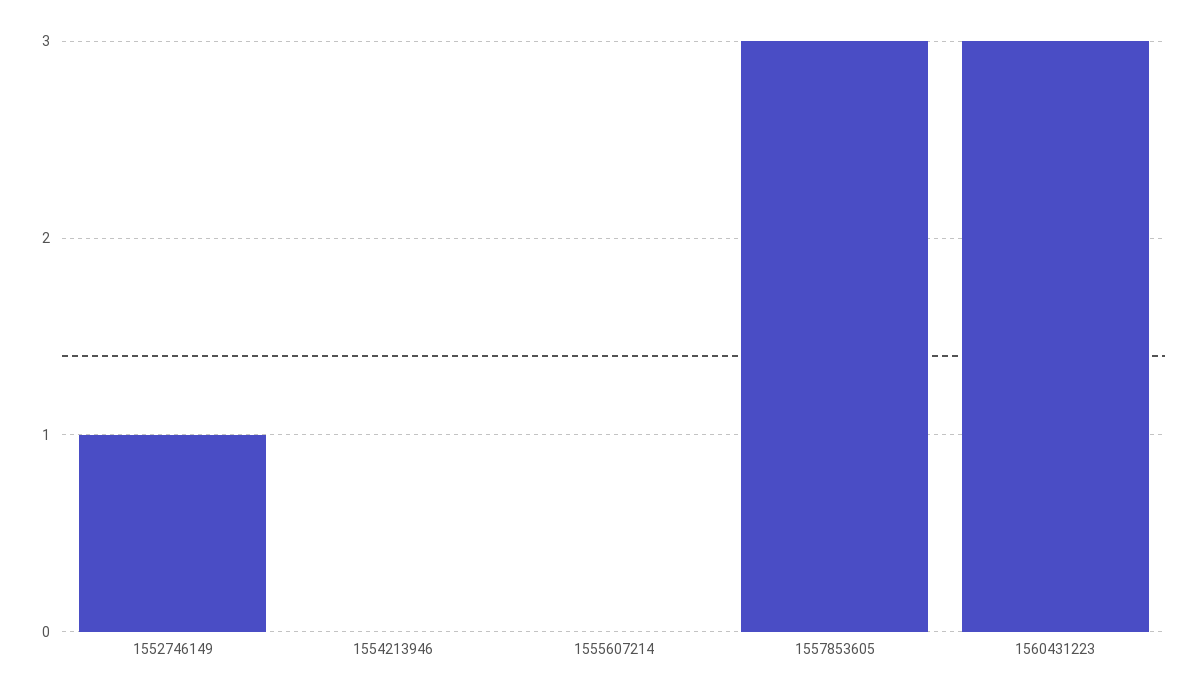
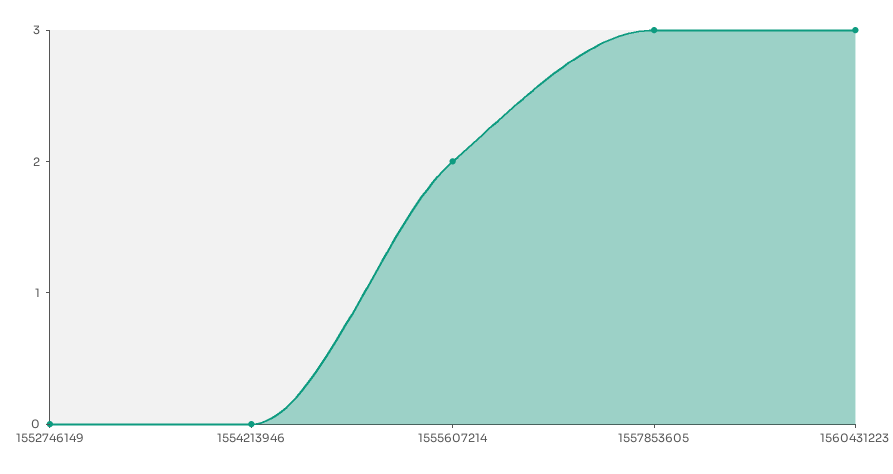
  {
-   "1552746149": 1,
+   "1552746149": 0,
    "1554213946": 0,
-   "1555607214": 0,
+   "1555607214": 2,
    "1557853605": 3,
    "1560431223": 3
  }

